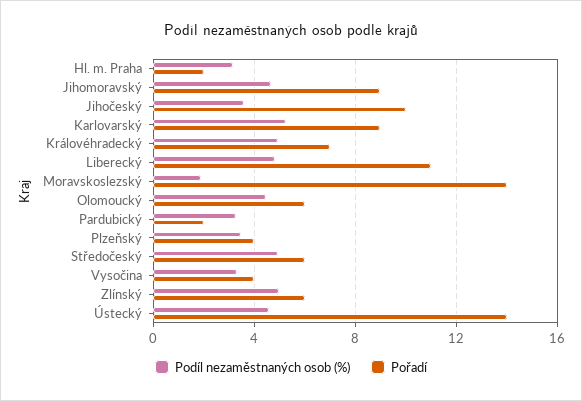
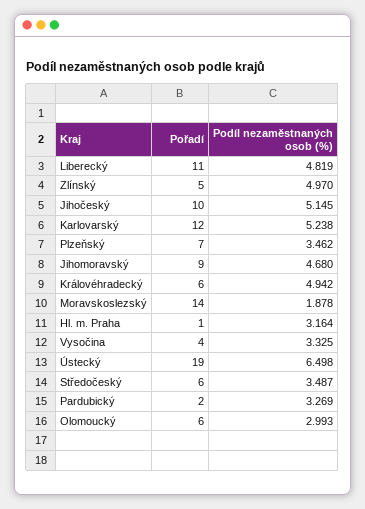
  {
    "Podíl nezaměstnaných osob (%)": {
      "Hl. m. Praha": 3.164,
      "Jihomoravský": 4.68,
-     "Jihočeský": 3.5,
+     "Jihočeský": 5.145,
      "Karlovarský": 5.238,
      "Královéhradecký": 4.942,
      "Liberecký": 4.819,
      "Moravskoslezský": 1.878,
-     "Olomoucký": 4.5,
+     "Olomoucký": 2.993,
      "Pardubický": 3.269,
      "Plzeňský": 3.462,
-     "Středočeský": 5,
+     "Středočeský": 3.487,
      "Vysočina": 3.325,
      "Zlínský": 4.97,
-     "Ústecký": 4.5
+     "Ústecký": 6.498
    },
    "Pořadí": {
-     "Hl. m. Praha": 2,
+     "Hl. m. Praha": 1,
      "Jihomoravský": 9,
      "Jihočeský": 10,
-     "Karlovarský": 9,
+     "Karlovarský": 12,
-     "Královéhradecký": 7,
+     "Královéhradecký": 6,
      "Liberecký": 11,
      "Moravskoslezský": 14,
      "Olomoucký": 6,
      "Pardubický": 2,
-     "Plzeňský": 4,
+     "Plzeňský": 7,
      "Středočeský": 6,
      "Vysočina": 4,
-     "Zlínský": 6,
+     "Zlínský": 5,
-     "Ústecký": 14
+     "Ústecký": 19
    }
  }

